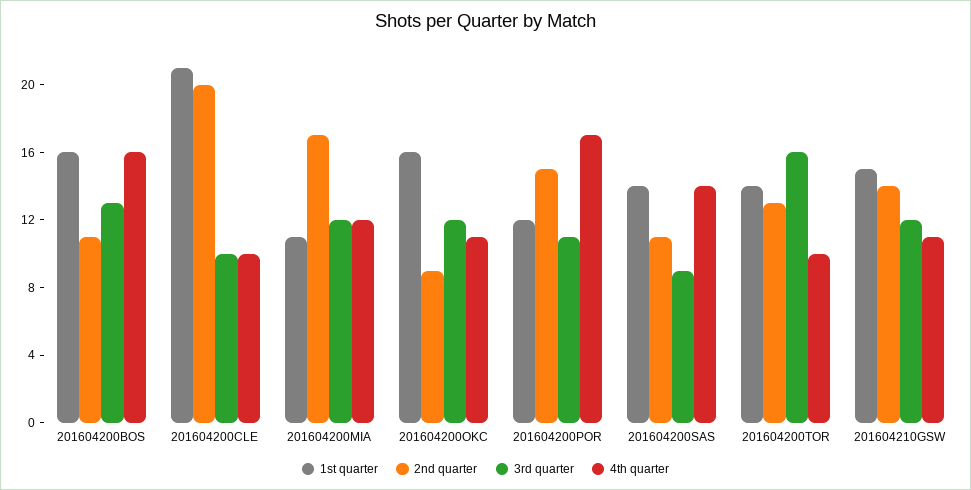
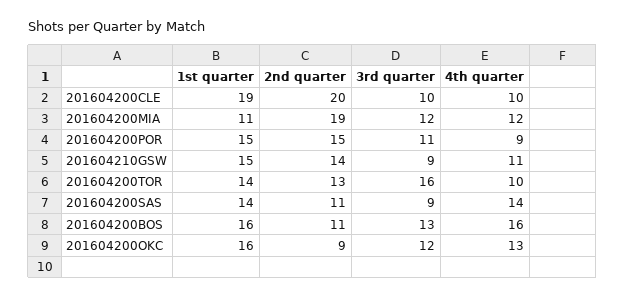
  {
    "1st quarter": {
      "201604200BOS": 16,
-     "201604200CLE": 21,
+     "201604200CLE": 19,
      "201604200MIA": 11,
      "201604200OKC": 16,
-     "201604200POR": 12,
+     "201604200POR": 15,
      "201604200SAS": 14,
      "201604200TOR": 14,
      "201604210GSW": 15
    },
    "2nd quarter": {
      "201604200BOS": 11,
      "201604200CLE": 20,
-     "201604200MIA": 17,
+     "201604200MIA": 19,
      "201604200OKC": 9,
      "201604200POR": 15,
      "201604200SAS": 11,
      "201604200TOR": 13,
      "201604210GSW": 14
    },
    "3rd quarter": {
      "201604200BOS": 13,
      "201604200CLE": 10,
      "201604200MIA": 12,
      "201604200OKC": 12,
      "201604200POR": 11,
      "201604200SAS": 9,
      "201604200TOR": 16,
-     "201604210GSW": 12
+     "201604210GSW": 9
    },
    "4th quarter": {
      "201604200BOS": 16,
      "201604200CLE": 10,
      "201604200MIA": 12,
-     "201604200OKC": 11,
+     "201604200OKC": 13,
-     "201604200POR": 17,
+     "201604200POR": 9,
      "201604200SAS": 14,
      "201604200TOR": 10,
      "201604210GSW": 11
    }
  }

